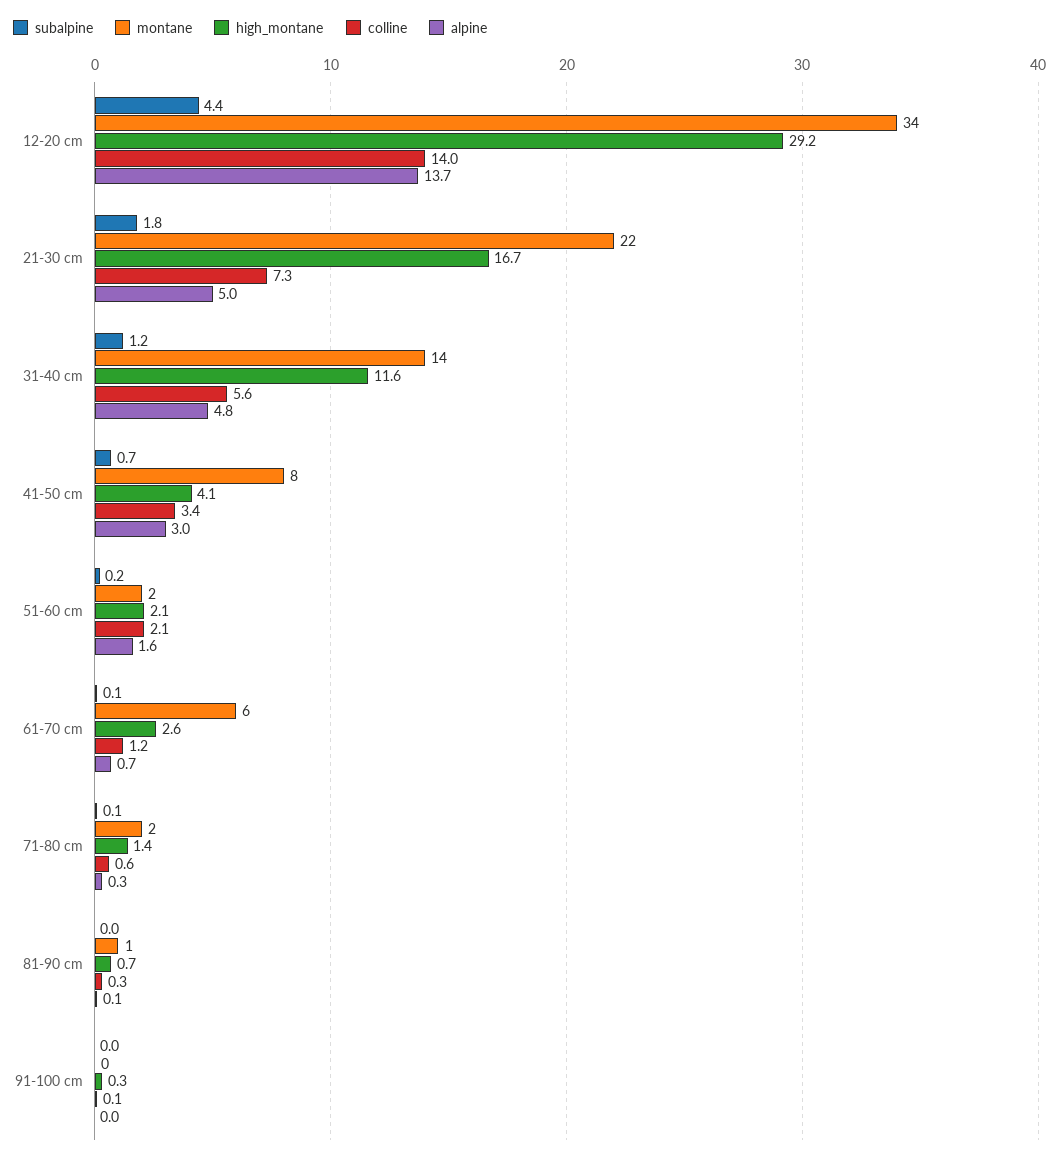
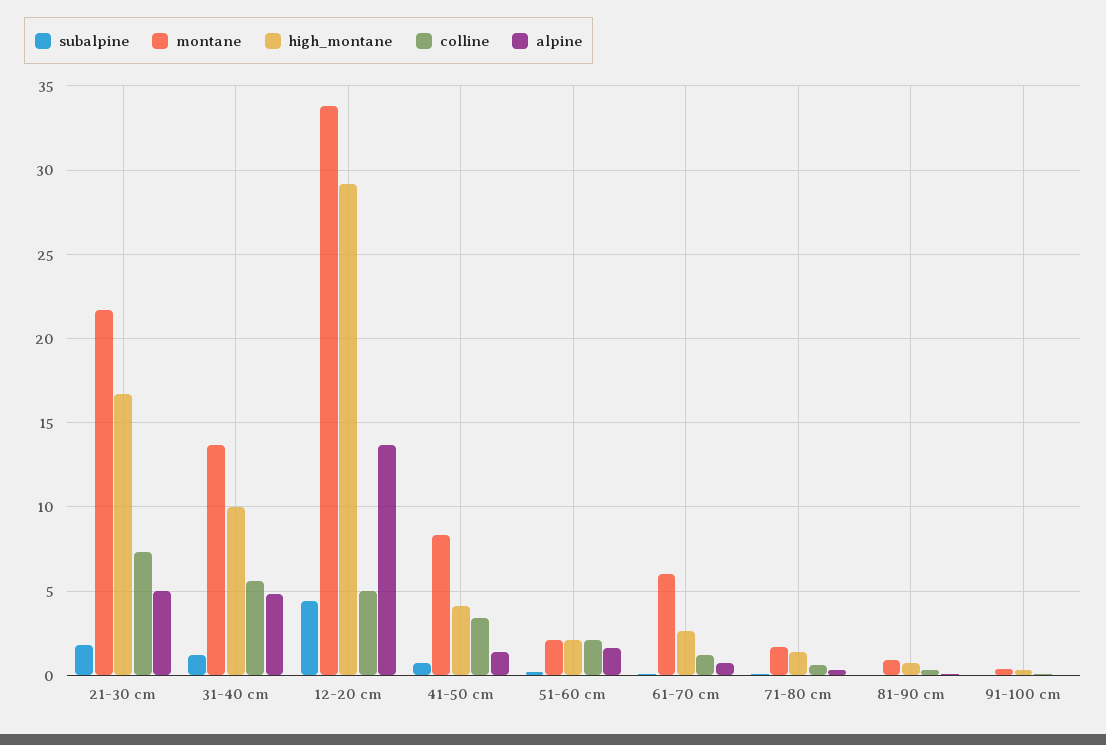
  {
    "subalpine": {
      "12-20 cm": 4.4,
      "21-30 cm": 1.8,
      "31-40 cm": 1.2,
      "41-50 cm": 0.7,
      "51-60 cm": 0.2,
      "61-70 cm": 0.1,
      "71-80 cm": 0.1,
      "81-90 cm": 0,
      "91-100 cm": 0
    },
    "montane": {
      "12-20 cm": 34,
      "21-30 cm": 22,
      "31-40 cm": 14,
      "41-50 cm": 8,
      "51-60 cm": 2,
      "61-70 cm": 6,
      "71-80 cm": 2,
      "81-90 cm": 1,
      "91-100 cm": 0
    },
    "high_montane": {
      "12-20 cm": 29.2,
      "21-30 cm": 16.7,
-     "31-40 cm": 11.6,
+     "31-40 cm": 10,
      "41-50 cm": 4.1,
      "51-60 cm": 2.1,
      "61-70 cm": 2.6,
      "71-80 cm": 1.4,
      "81-90 cm": 0.7,
      "91-100 cm": 0.3
    },
    "colline": {
-     "12-20 cm": 14,
+     "12-20 cm": 5,
      "21-30 cm": 7.3,
      "31-40 cm": 5.6,
      "41-50 cm": 3.4,
      "51-60 cm": 2.1,
      "61-70 cm": 1.2,
      "71-80 cm": 0.6,
      "81-90 cm": 0.3,
      "91-100 cm": 0.1
    },
    "alpine": {
      "12-20 cm": 13.7,
      "21-30 cm": 5,
      "31-40 cm": 4.8,
-     "41-50 cm": 3,
+     "41-50 cm": 1.5,
      "51-60 cm": 1.6,
      "61-70 cm": 0.7,
      "71-80 cm": 0.3,
      "81-90 cm": 0.1,
      "91-100 cm": 0
    }
  }

